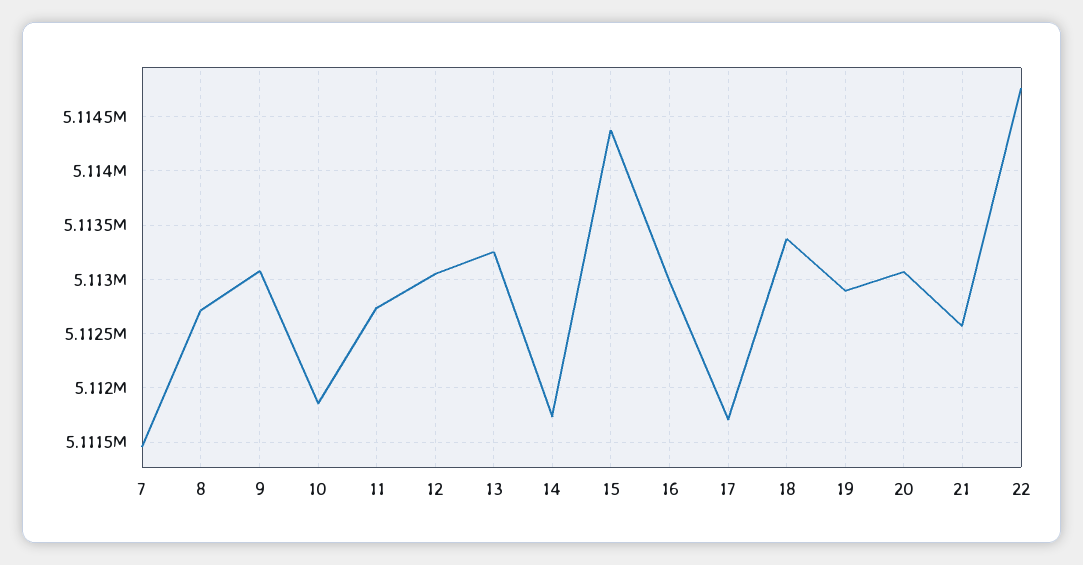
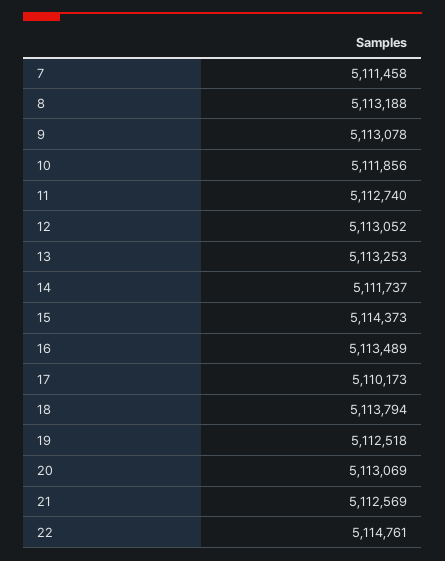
  {
    "7": 5111458,
-   "8": 5112700,
+   "8": 5113188,
    "9": 5113078,
    "10": 5111856,
    "11": 5112740,
    "12": 5113052,
    "13": 5113253,
    "14": 5111737,
    "15": 5114373,
-   "16": 5113000,
+   "16": 5113489,
-   "17": 5111700,
+   "17": 5110173,
-   "18": 5113400,
+   "18": 5113794,
-   "19": 5112900,
+   "19": 5112518,
    "20": 5113069,
    "21": 5112569,
    "22": 5114761
  }

